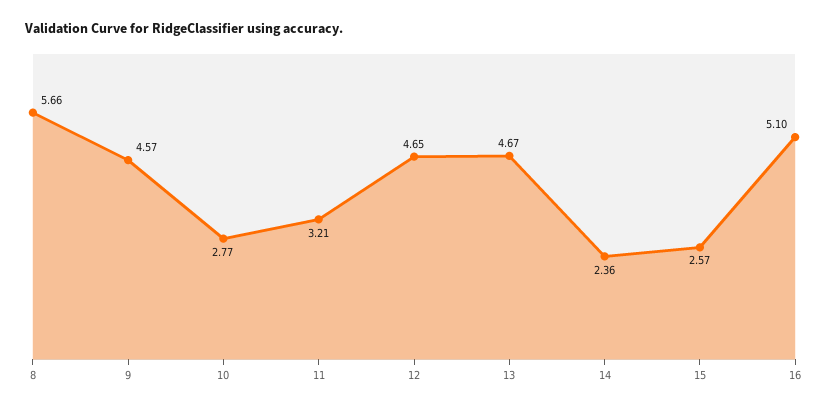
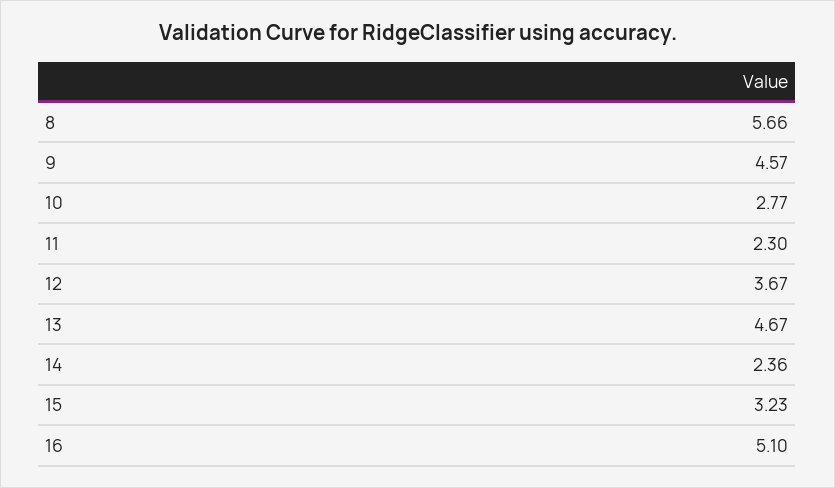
  {
    "8": 5.66,
    "9": 4.57,
    "10": 2.77,
-   "11": 3.21,
+   "11": 2.3,
-   "12": 4.65,
+   "12": 3.67,
    "13": 4.67,
    "14": 2.36,
-   "15": 2.57,
+   "15": 3.23,
    "16": 5.1
  }

